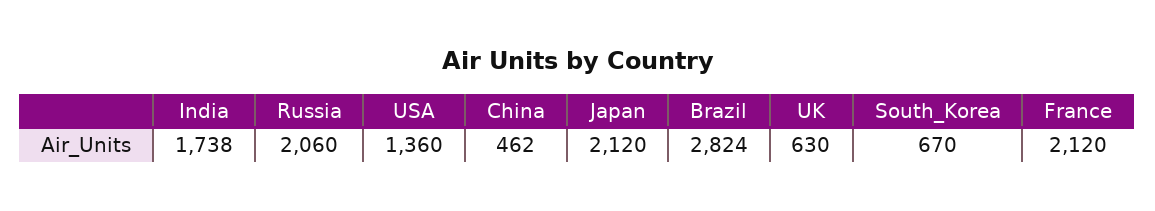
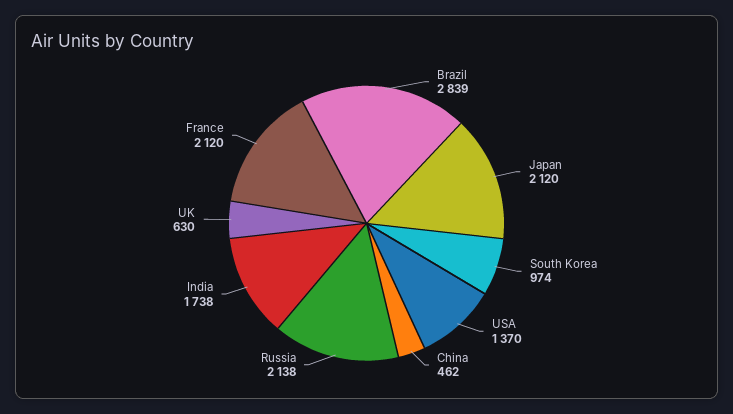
  {
    "India": 1738,
-   "Russia": 2060,
+   "Russia": 2138,
-   "USA": 1360,
+   "USA": 1370,
    "China": 462,
    "Japan": 2120,
-   "Brazil": 2824,
+   "Brazil": 2839,
    "UK": 630,
-   "South_Korea": 670,
+   "South_Korea": 974,
    "France": 2120
  }

